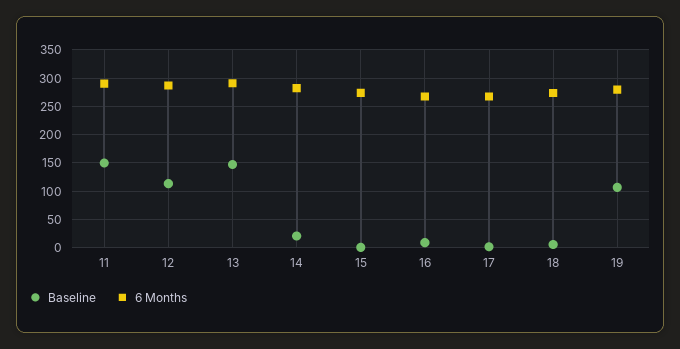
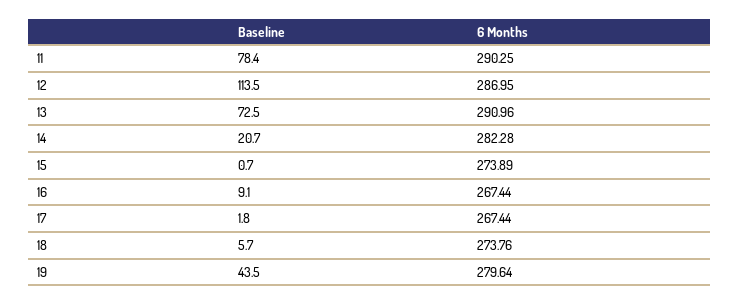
  {
    "Baseline": {
-     "11": 150,
+     "11": 78.4,
      "12": 113.5,
-     "13": 150,
+     "13": 72.5,
      "14": 20.7,
      "15": 0.7,
      "16": 9.1,
      "17": 1.8,
      "18": 5.7,
-     "19": 100
+     "19": 43.5
    },
    "6 Months": {
      "11": 290.25,
      "12": 286.95,
      "13": 290.96,
      "14": 282.28,
      "15": 273.89,
      "16": 267.44,
      "17": 267.44,
      "18": 273.76,
      "19": 279.64
    }
  }

